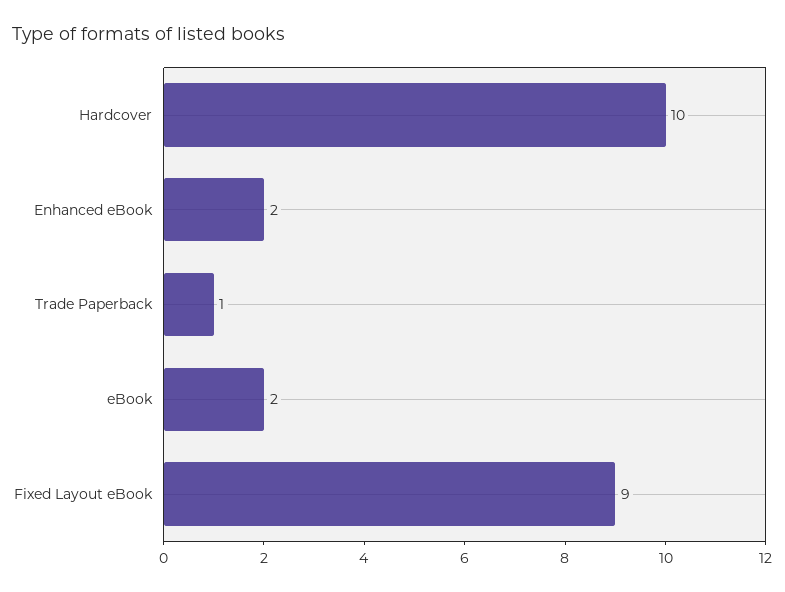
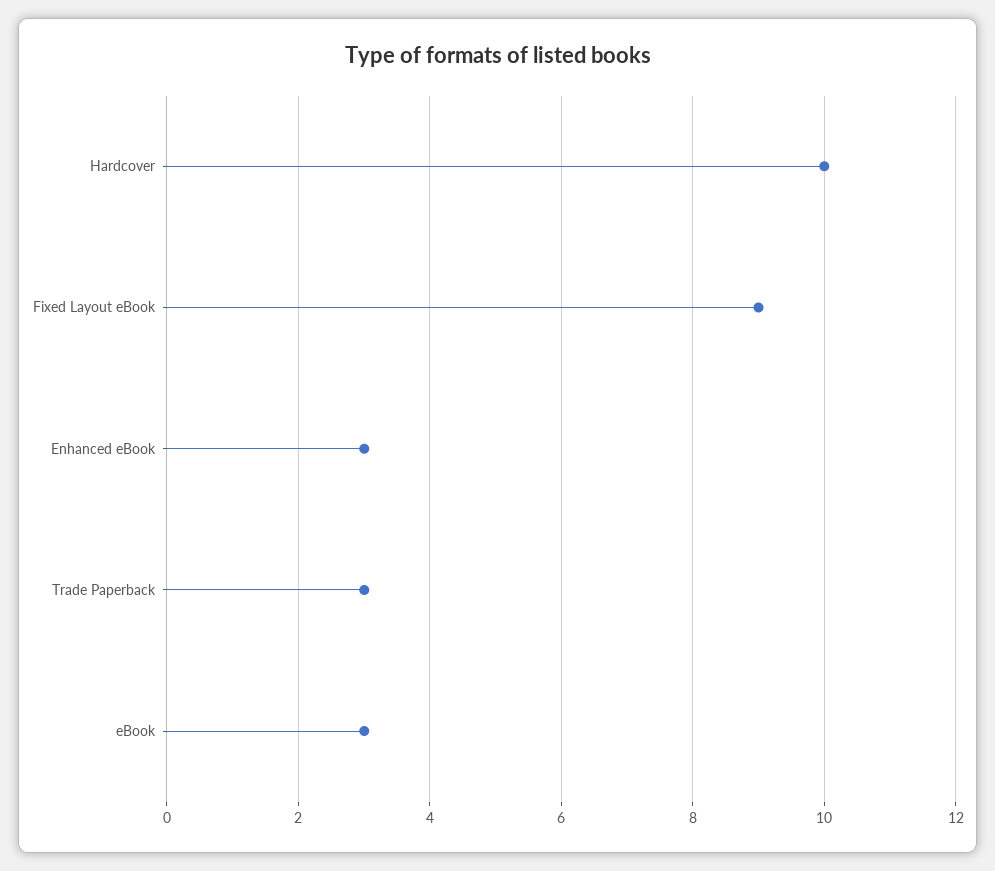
  {
    "Hardcover": 10,
-   "Enhanced eBook": 2,
+   "Enhanced eBook": 3,
-   "Trade Paperback": 1,
+   "Trade Paperback": 3,
-   "eBook": 2,
+   "eBook": 3,
    "Fixed Layout eBook": 9
  }

